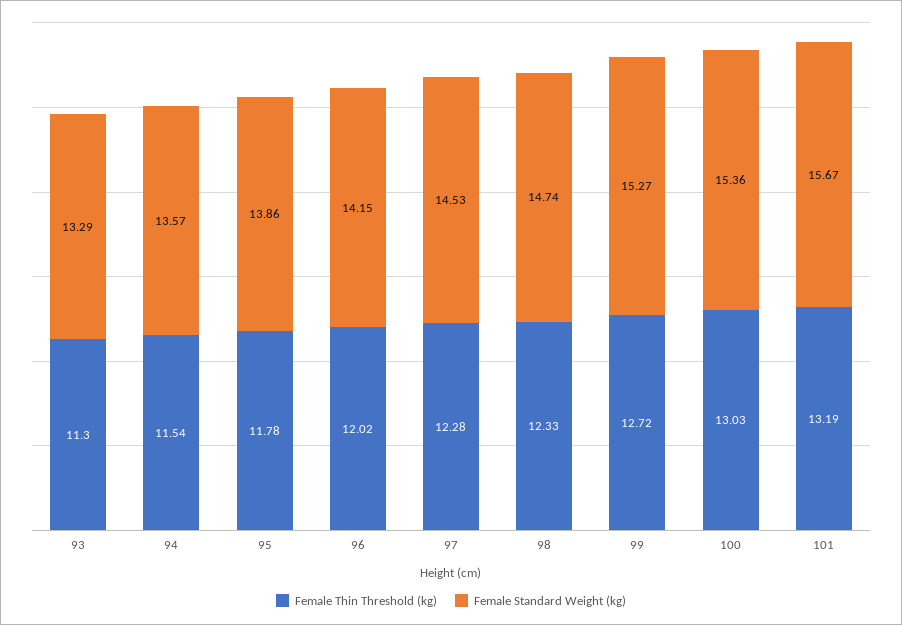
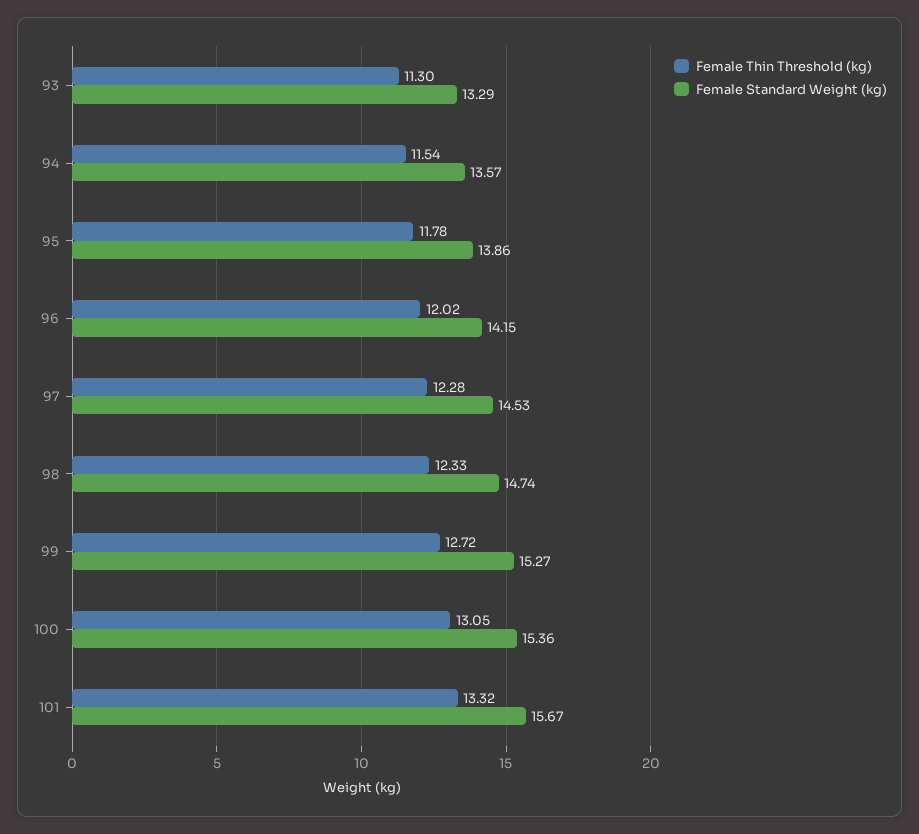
  {
    "Female Thin Threshold (kg)": {
      "93": 11.3,
      "94": 11.54,
      "95": 11.78,
      "96": 12.02,
      "97": 12.28,
      "98": 12.33,
      "99": 12.72,
-     "100": 13.03,
+     "100": 13.05,
-     "101": 13.19
+     "101": 13.32
    },
    "Female Standard Weight (kg)": {
      "93": 13.29,
      "94": 13.57,
      "95": 13.86,
      "96": 14.15,
      "97": 14.53,
      "98": 14.74,
      "99": 15.27,
      "100": 15.36,
      "101": 15.67
    }
  }

